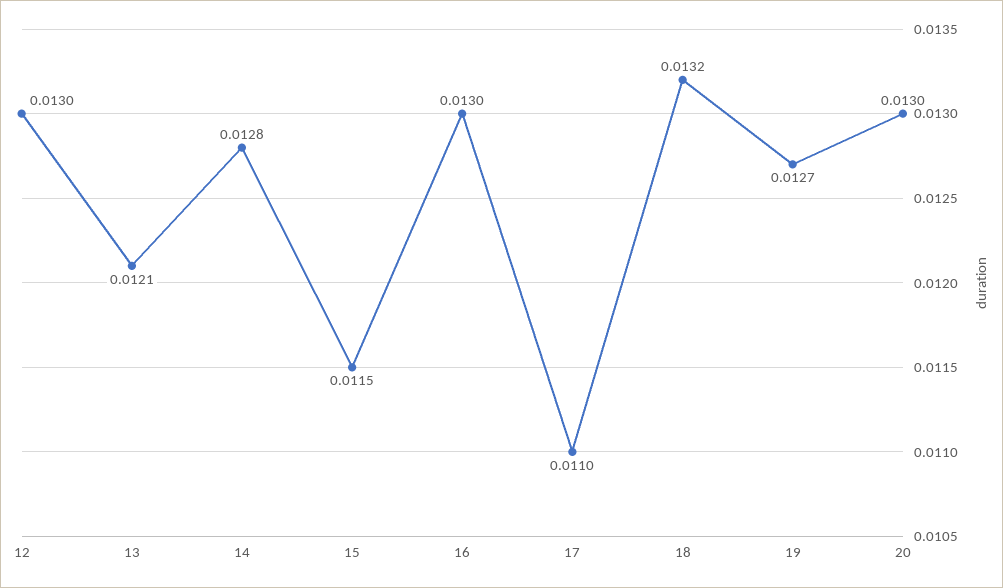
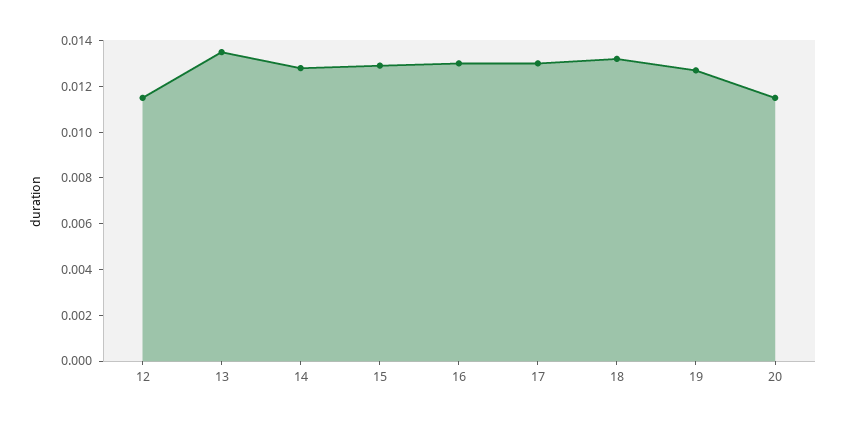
  {
-   "12": 0.013,
+   "12": 0.0115,
-   "13": 0.0121,
+   "13": 0.0135,
    "14": 0.0128,
-   "15": 0.0115,
+   "15": 0.013,
    "16": 0.013,
-   "17": 0.011,
+   "17": 0.013,
    "18": 0.0132,
    "19": 0.0127,
-   "20": 0.013
+   "20": 0.0115
  }

